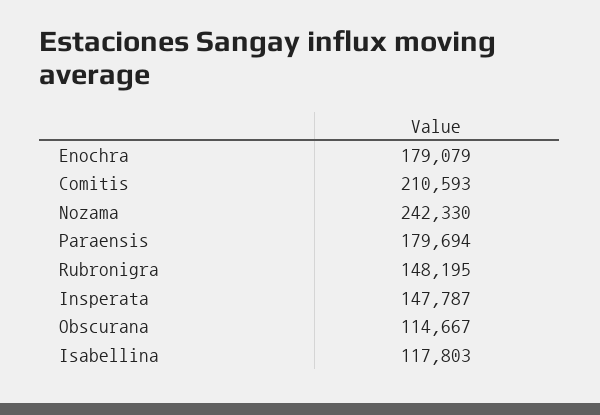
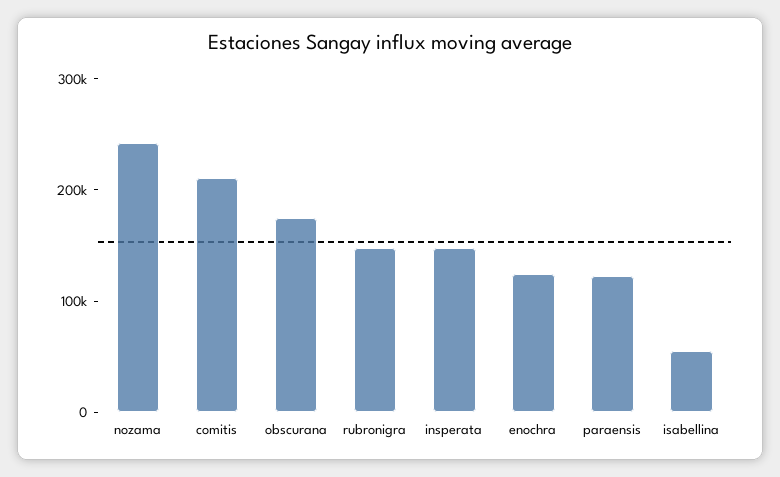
  {
-   "Enochra": 179079,
+   "Enochra": 120000,
    "Comitis": 210593,
    "Nozama": 242330,
-   "Paraensis": 179694,
+   "Paraensis": 120000,
    "Rubronigra": 148195,
    "Insperata": 147787,
-   "Obscurana": 114667,
+   "Obscurana": 180000,
-   "Isabellina": 117803
+   "Isabellina": 60000
  }

